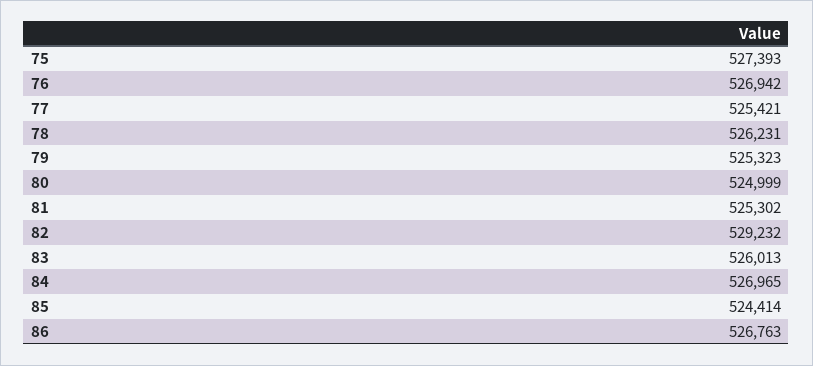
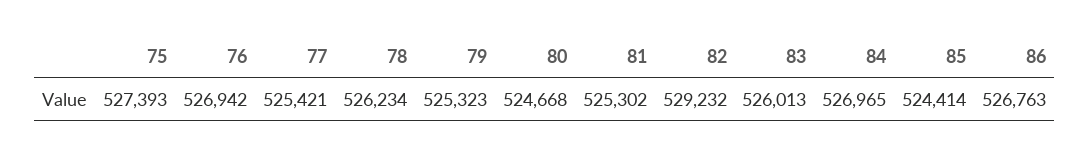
  {
    "75": 527393,
    "76": 526942,
    "77": 525421,
-   "78": 526231,
+   "78": 526234,
    "79": 525323,
-   "80": 524999,
+   "80": 524668,
    "81": 525302,
    "82": 529232,
    "83": 526013,
    "84": 526965,
    "85": 524414,
    "86": 526763
  }

